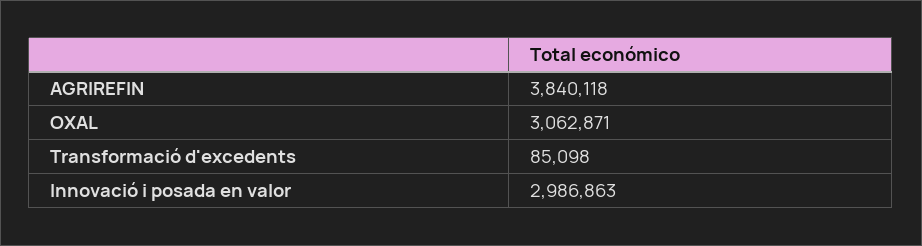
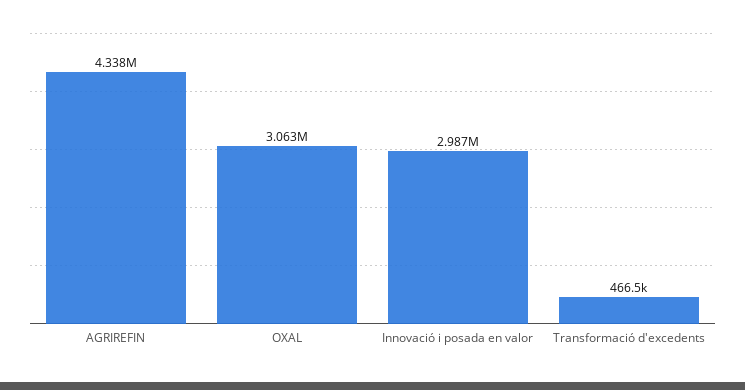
  {
-   "AGRIREFIN": 3840118,
+   "AGRIREFIN": 4338000,
    "OXAL": 3062871,
-   "Transformació d'excedents": 85098,
+   "Transformació d'excedents": 466500,
    "Innovació i posada en valor": 2986863
  }

